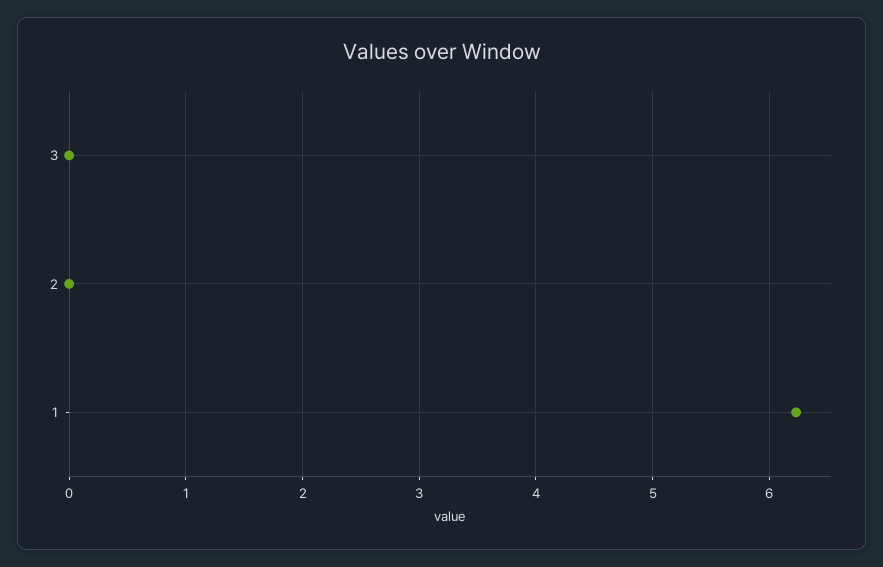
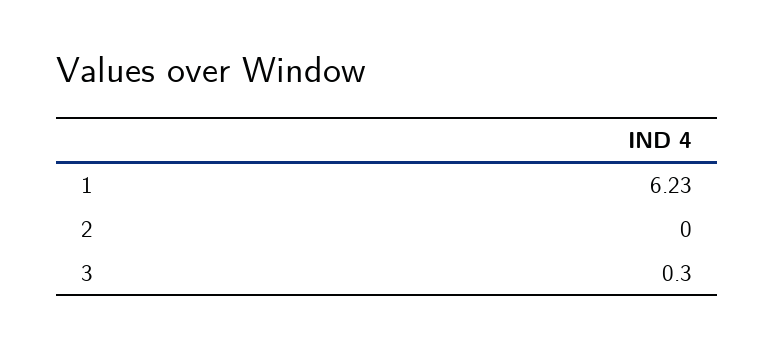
  {
-   "3": 0,
+   "3": 0.3,
    "2": 0,
    "1": 6.23
  }

